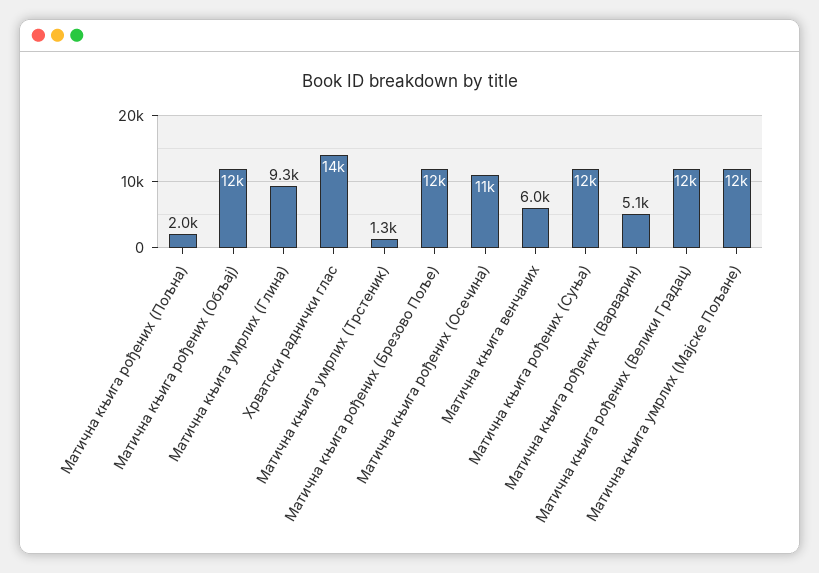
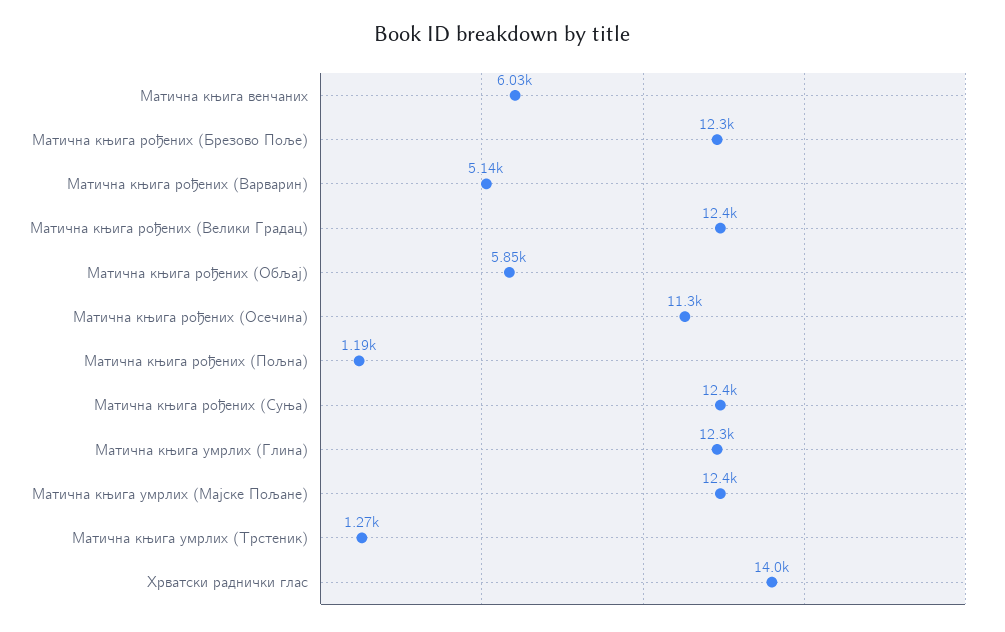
  {
-   "Матична књига рођених (Пољна)": 2000,
+   "Матична књига рођених (Пољна)": 1190,
-   "Матична књига рођених (Обљај)": 12000,
+   "Матична књига рођених (Обљај)": 5850,
-   "Матична књига умрлих (Глина)": 9300,
+   "Матична књига умрлих (Глина)": 12300,
    "Хрватски раднички глас": 14000,
    "Матична књига умрлих (Трстеник)": 1270,
    "Матична књига рођених (Брезово Поље)": 12300,
    "Матична књига рођених (Осечина)": 11300,
    "Матична књига венчаних": 6030,
    "Матична књига рођених (Суња)": 12400,
    "Матична књига рођених (Варварин)": 5140,
    "Матична књига рођених (Велики Градац)": 12400,
    "Матична књига умрлих (Мајске Пољане)": 12400
  }

